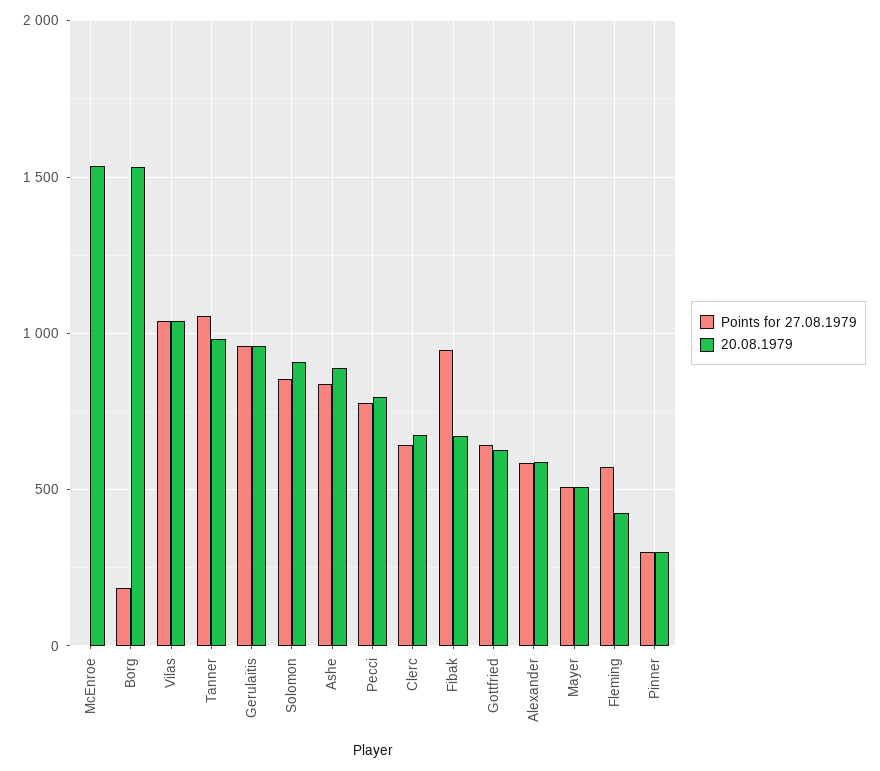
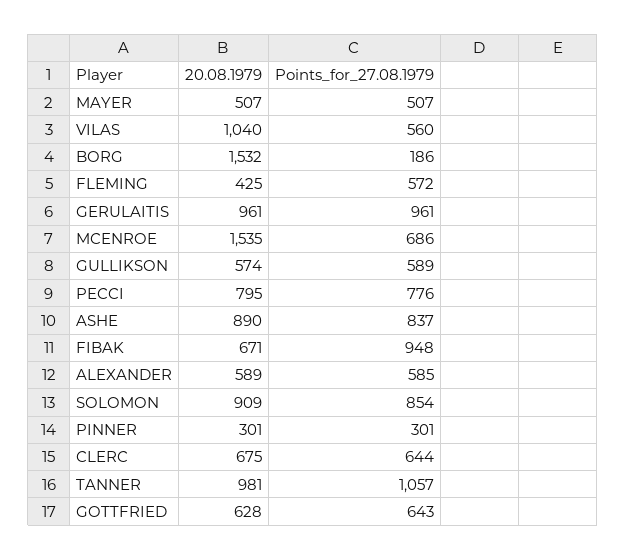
  {
    "Points for 27.08.1979": {
-     "McEnroe": 0,
+     "McEnroe": 686,
      "Borg": 186,
-     "Vilas": 1050,
+     "Vilas": 560,
      "Tanner": 1057,
      "Gerulaitis": 961,
      "Solomon": 854,
      "Ashe": 837,
      "Pecci": 776,
      "Clerc": 644,
      "Fibak": 948,
      "Gottfried": 643,
      "Alexander": 585,
      "Mayer": 507,
      "Fleming": 572,
-     "Pinner": 301
+     "Pinner": 301,
+     "GULLIKSON": 589
    },
    "20.08.1979": {
      "McEnroe": 1535,
      "Borg": 1532,
      "Vilas": 1040,
      "Tanner": 981,
      "Gerulaitis": 961,
      "Solomon": 909,
      "Ashe": 890,
      "Pecci": 795,
      "Clerc": 675,
      "Fibak": 671,
      "Gottfried": 628,
      "Alexander": 589,
      "Mayer": 507,
      "Fleming": 425,
-     "Pinner": 301
+     "Pinner": 301,
+     "GULLIKSON": 574
    }
  }

